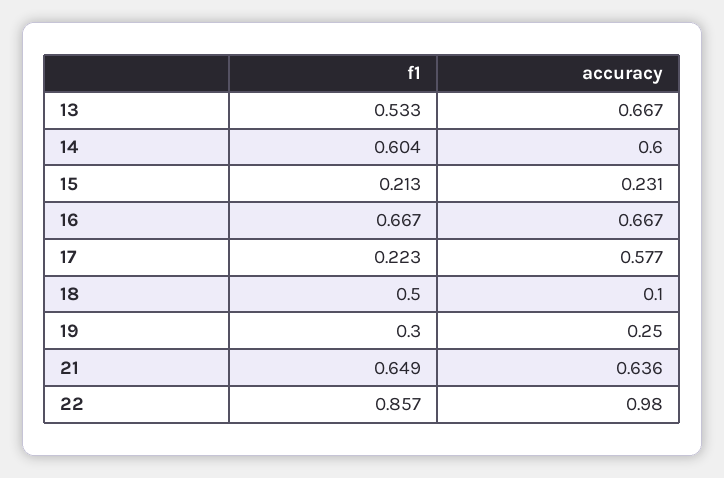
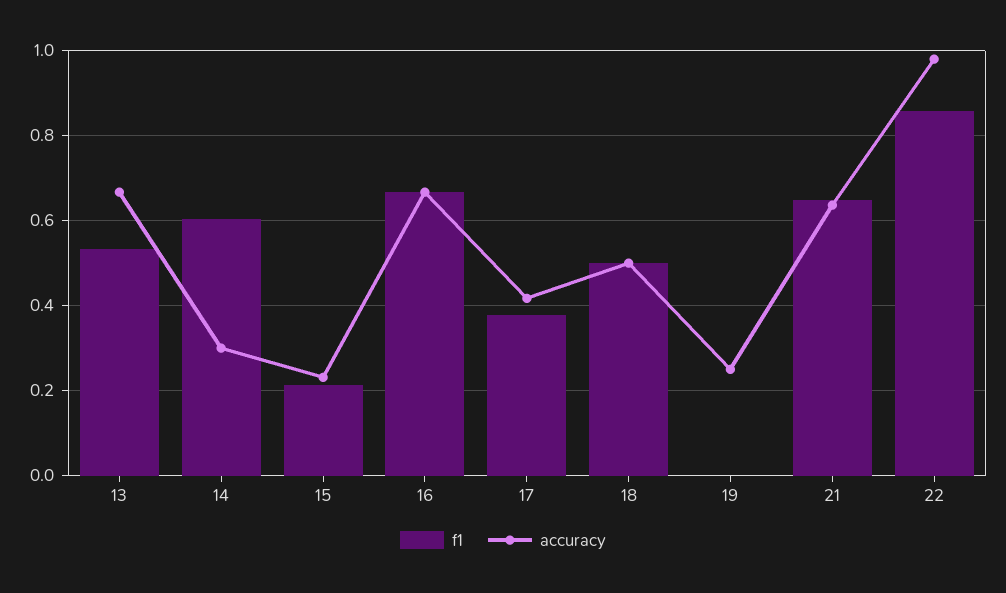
  {
    "f1": {
      "13": 0.533,
      "14": 0.604,
      "15": 0.213,
      "16": 0.667,
-     "17": 0.223,
+     "17": 0.38,
      "18": 0.5,
-     "19": 0.3,
+     "19": 0,
      "21": 0.649,
      "22": 0.857
    },
    "accuracy": {
      "13": 0.667,
-     "14": 0.6,
+     "14": 0.3,
      "15": 0.231,
      "16": 0.667,
-     "17": 0.577,
+     "17": 0.42,
-     "18": 0.1,
+     "18": 0.5,
      "19": 0.25,
      "21": 0.636,
      "22": 0.98
    }
  }

